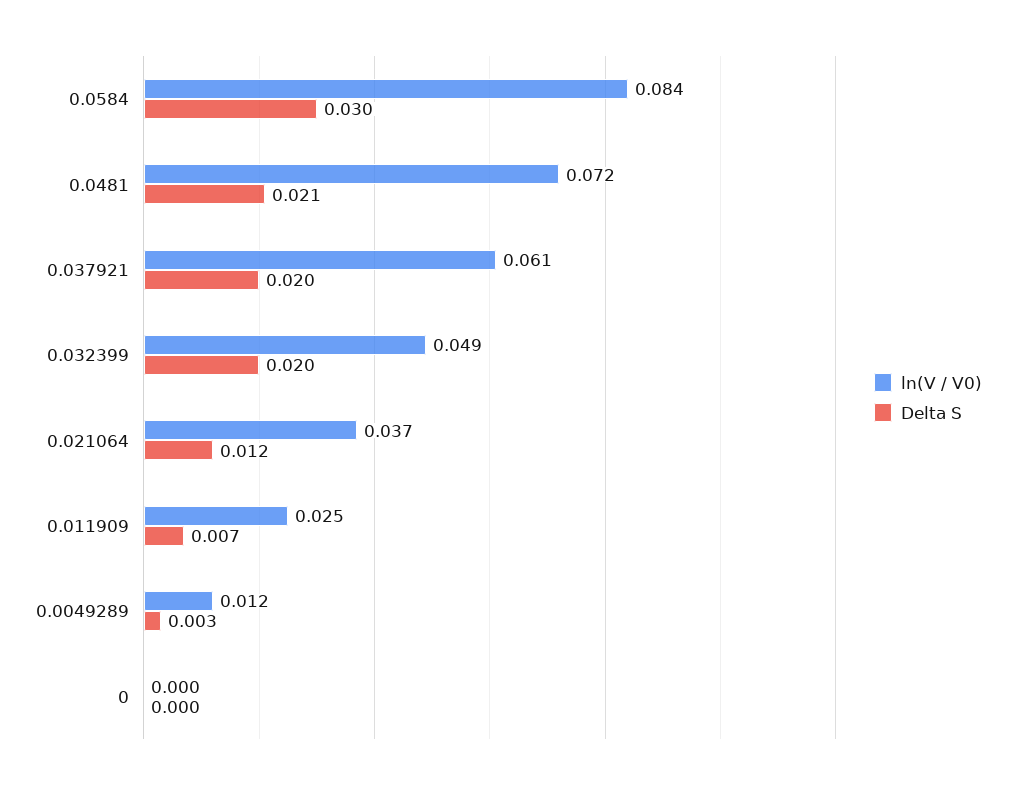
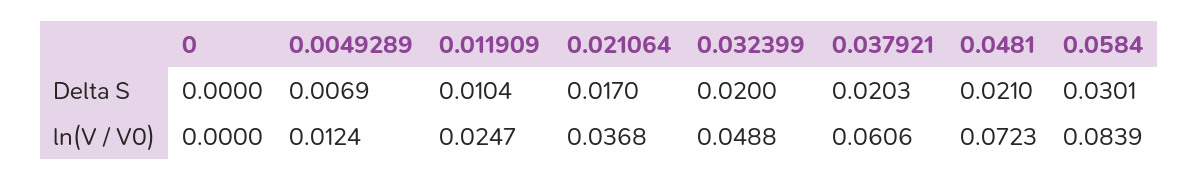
  {
    "ln(V / V0)": {
      "0.0584": 0.0839,
      "0.0481": 0.0723,
      "0.037921": 0.0606,
      "0.032399": 0.0488,
      "0.021064": 0.0368,
      "0.011909": 0.0247,
      "0.0049289": 0.0124,
      "0": 0
    },
    "Delta S": {
      "0.0584": 0.0301,
      "0.0481": 0.021,
      "0.037921": 0.0203,
      "0.032399": 0.02,
-     "0.021064": 0.012,
+     "0.021064": 0.017,
-     "0.011909": 0.007,
+     "0.011909": 0.0104,
-     "0.0049289": 0.003,
+     "0.0049289": 0.0069,
      "0": 0
    }
  }

